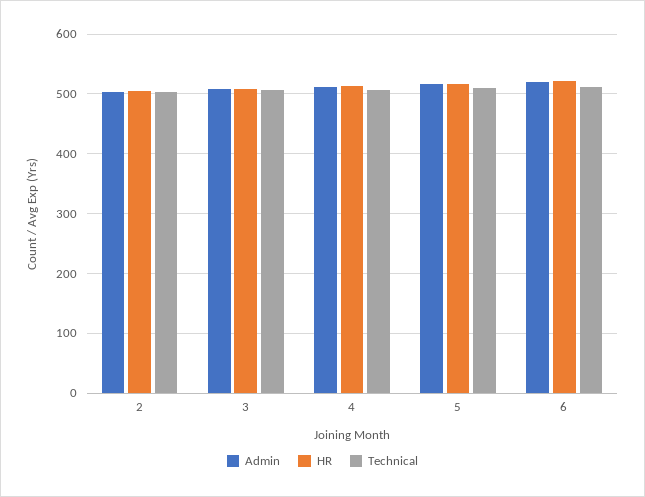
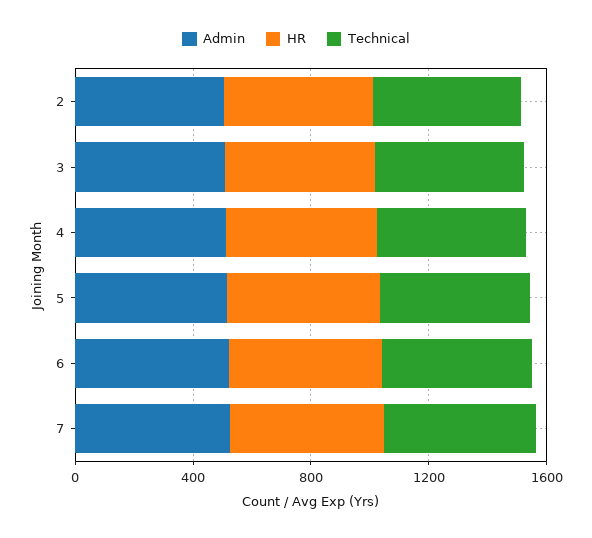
  {
    "Admin": {
      "2": 500,
      "3": 500,
      "4": 520,
      "5": 520,
-     "6": 520
+     "6": 520,
+     "7": 500
    },
    "HR": {
      "2": 500,
      "3": 500,
      "4": 520,
      "5": 520,
-     "6": 520
+     "6": 520,
+     "7": 500
    },
    "Technical": {
      "2": 500,
      "3": 500,
      "4": 500,
      "5": 520,
-     "6": 520
+     "6": 520,
+     "7": 500
    }
  }

